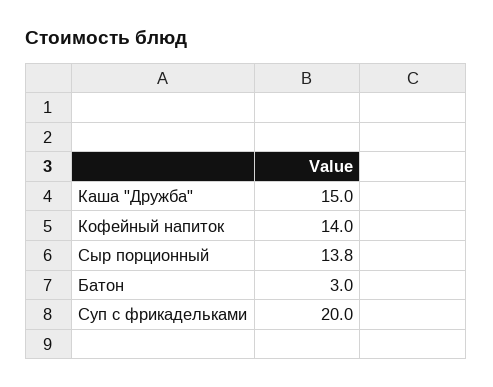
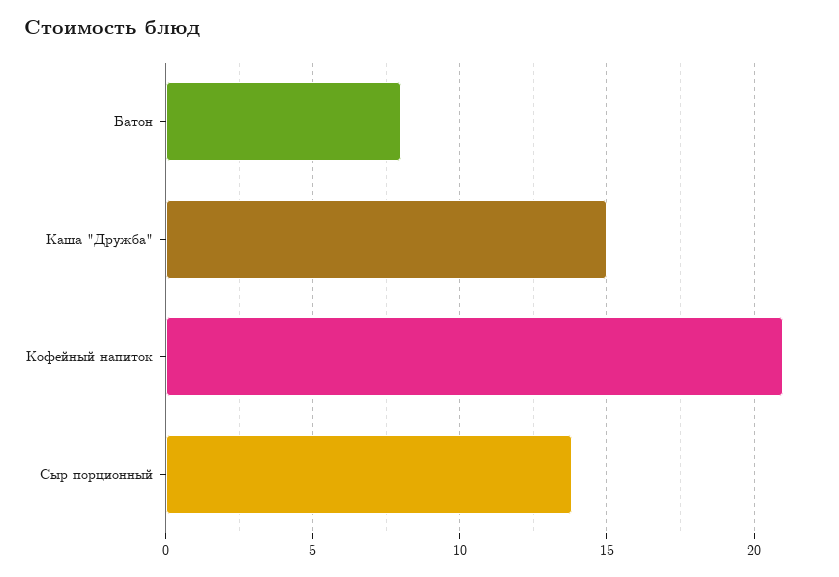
  {
    "Каша \"Дружба\"": 15,
-   "Кофейный напиток": 14,
+   "Кофейный напиток": 21,
    "Сыр порционный": 13.8,
-   "Батон": 3,
+   "Батон": 8
-   "Суп с фрикадельками": 20
  }

